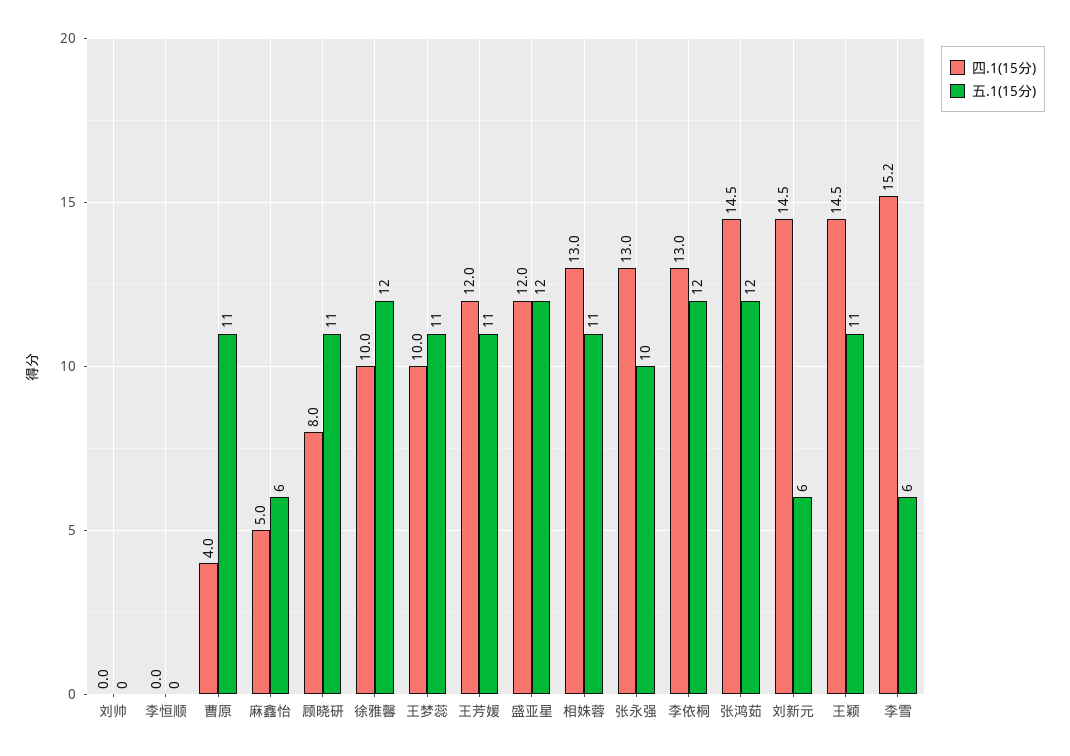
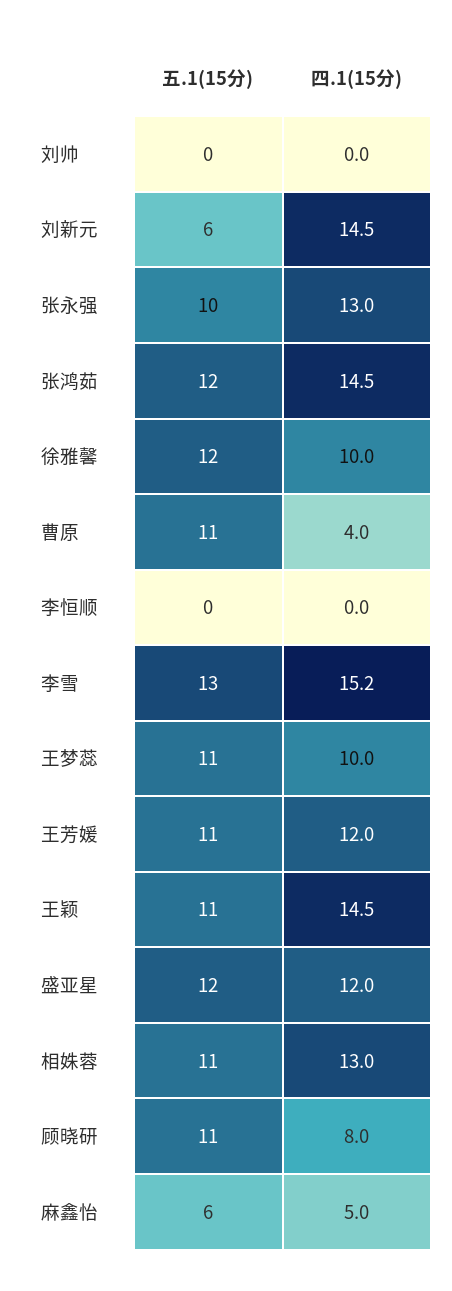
  {
    "四.1(15分)": {
      "刘帅": 0,
      "李恒顺": 0,
      "曹原": 4,
      "麻鑫怡": 5,
      "顾晓研": 8,
      "徐雅馨": 10,
      "王梦蕊": 10,
      "王芳媛": 12,
      "盛亚星": 12,
      "相姝蓉": 13,
      "张永强": 13,
-     "李依桐": 13,
      "张鸿茹": 14.5,
      "刘新元": 14.5,
      "王颖": 14.5,
      "李雪": 15.2
    },
    "五.1(15分)": {
      "刘帅": 0,
      "李恒顺": 0,
      "曹原": 11,
      "麻鑫怡": 6,
      "顾晓研": 11,
      "徐雅馨": 12,
      "王梦蕊": 11,
      "王芳媛": 11,
      "盛亚星": 12,
      "相姝蓉": 11,
      "张永强": 10,
-     "李依桐": 12,
      "张鸿茹": 12,
      "刘新元": 6,
      "王颖": 11,
-     "李雪": 6
+     "李雪": 13
    }
  }

